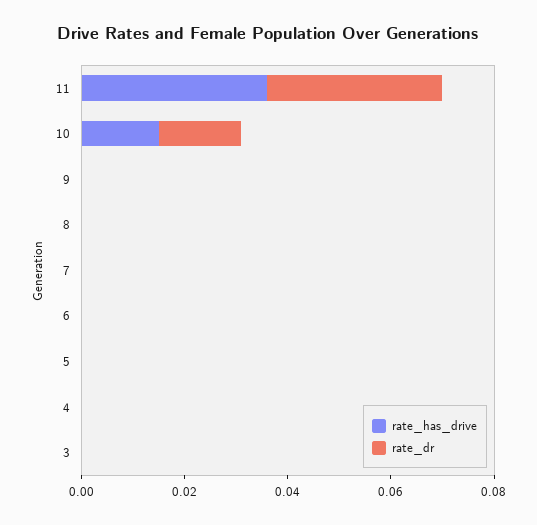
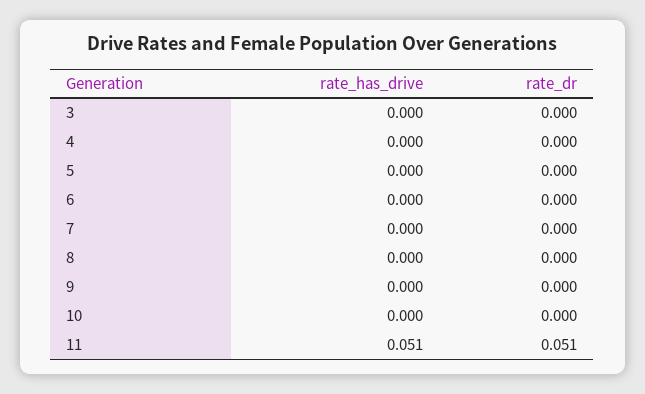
  {
    "rate_has_drive": {
-     "11": 0.035,
+     "11": 0.051,
-     "10": 0.015,
+     "10": 0,
      "9": 0,
      "8": 0,
      "7": 0,
      "6": 0,
      "5": 0,
      "4": 0,
      "3": 0
    },
    "rate_dr": {
-     "11": 0.035,
+     "11": 0.051,
-     "10": 0.015,
+     "10": 0,
      "9": 0,
      "8": 0,
      "7": 0,
      "6": 0,
      "5": 0,
      "4": 0,
      "3": 0
    }
  }

